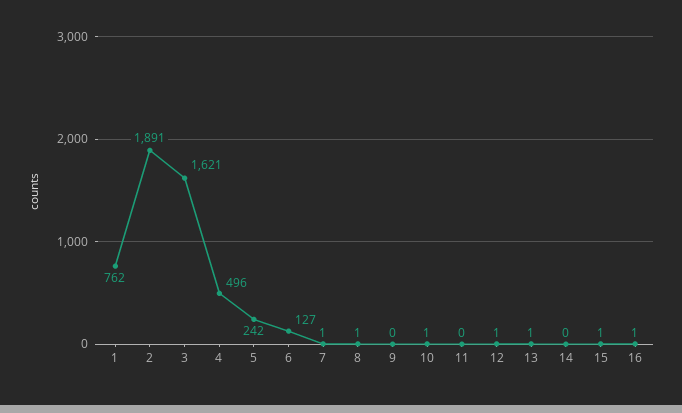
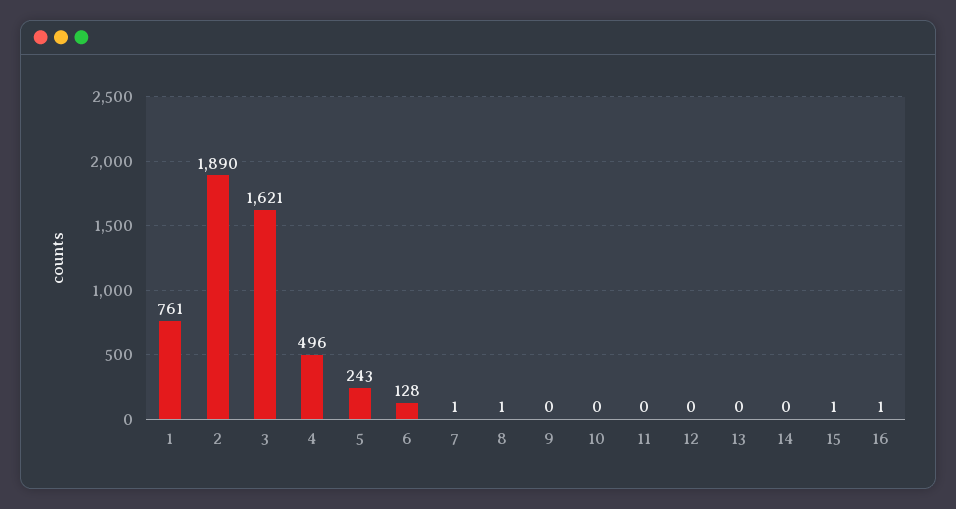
  {
-   "1": 762,
+   "1": 761,
-   "2": 1891,
+   "2": 1890,
    "3": 1621,
    "4": 496,
-   "5": 242,
+   "5": 243,
-   "6": 127,
+   "6": 128,
    "7": 1,
    "8": 1,
    "9": 0,
-   "10": 1,
+   "10": 0,
    "11": 0,
-   "12": 1,
+   "12": 0,
-   "13": 1,
+   "13": 0,
    "14": 0,
    "15": 1,
    "16": 1
  }

